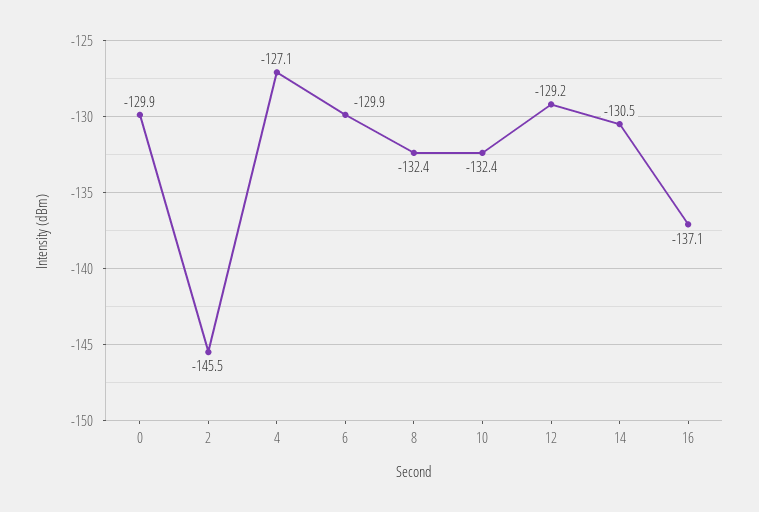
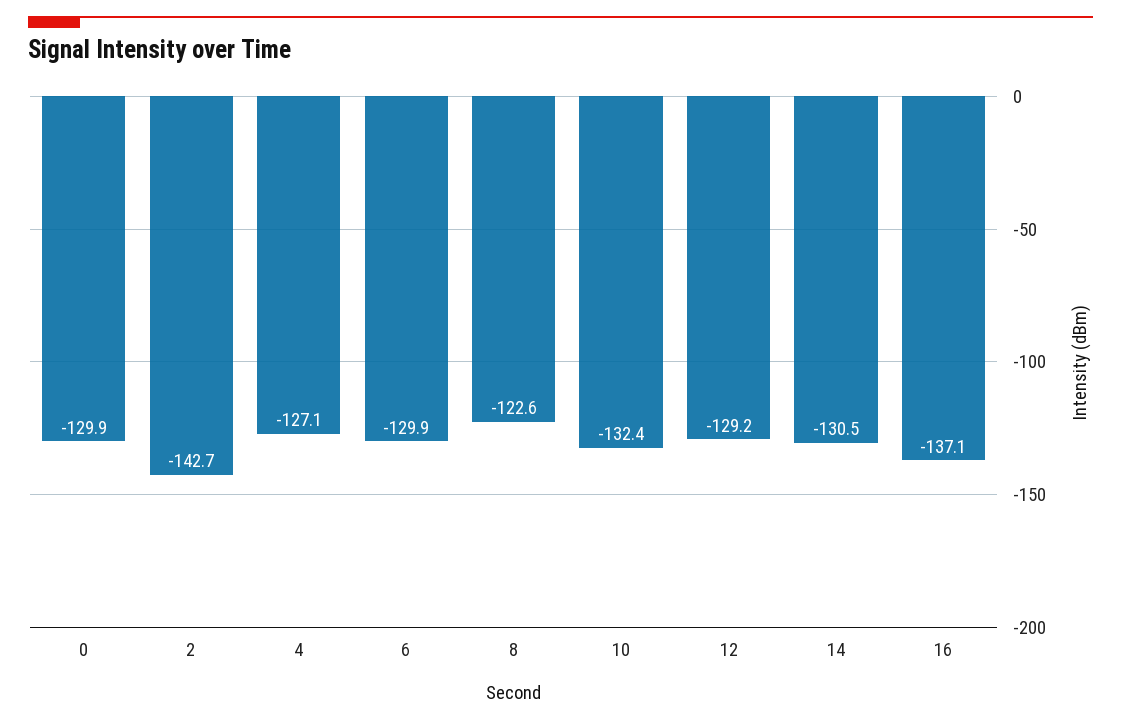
  {
    "0": -129.9,
-   "2": -145.5,
+   "2": -142.7,
    "4": -127.1,
    "6": -129.9,
-   "8": -132.4,
+   "8": -122.6,
    "10": -132.4,
    "12": -129.2,
    "14": -130.5,
    "16": -137.1
  }

